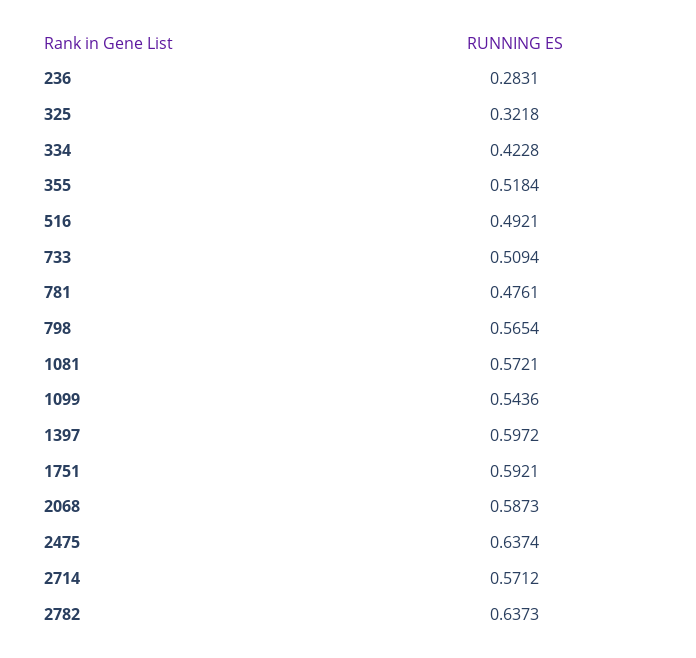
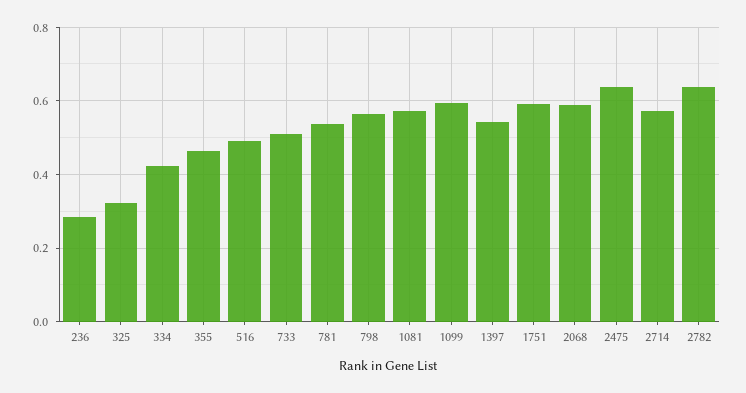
  {
    "236": 0.2831,
    "325": 0.3218,
    "334": 0.4228,
-   "355": 0.5184,
+   "355": 0.46,
    "516": 0.4921,
    "733": 0.5094,
-   "781": 0.4761,
+   "781": 0.54,
    "798": 0.5654,
    "1081": 0.5721,
-   "1099": 0.5436,
+   "1099": 0.6,
-   "1397": 0.5972,
+   "1397": 0.54,
    "1751": 0.5921,
    "2068": 0.5873,
    "2475": 0.6374,
    "2714": 0.5712,
    "2782": 0.6373
  }

